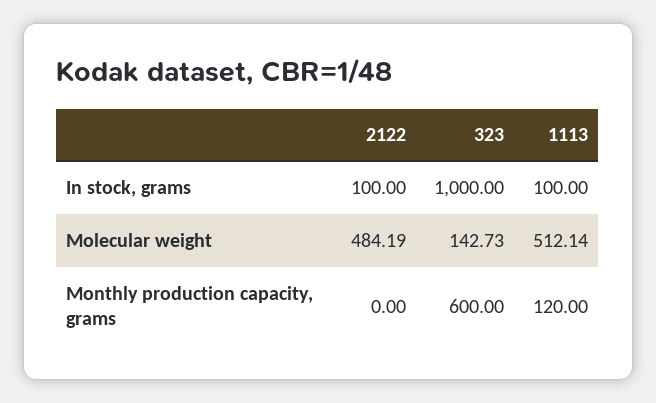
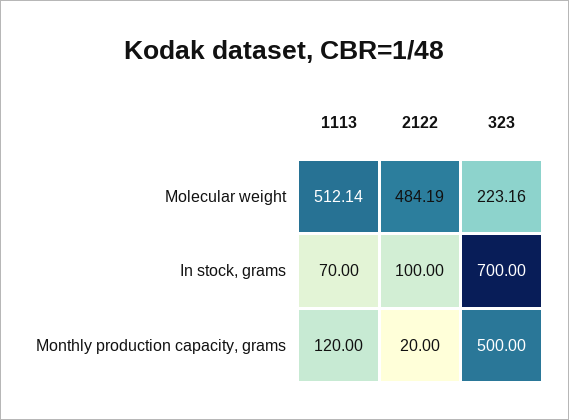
  {
    "2122": {
      "In stock, grams": 100,
      "Molecular weight": 484.19,
-     "Monthly production capacity, grams": 0
+     "Monthly production capacity, grams": 20
    },
    "323": {
-     "In stock, grams": 1000,
+     "In stock, grams": 700,
-     "Molecular weight": 142.73,
+     "Molecular weight": 223.16,
-     "Monthly production capacity, grams": 600
+     "Monthly production capacity, grams": 500
    },
    "1113": {
-     "In stock, grams": 100,
+     "In stock, grams": 70,
      "Molecular weight": 512.14,
      "Monthly production capacity, grams": 120
    }
  }

